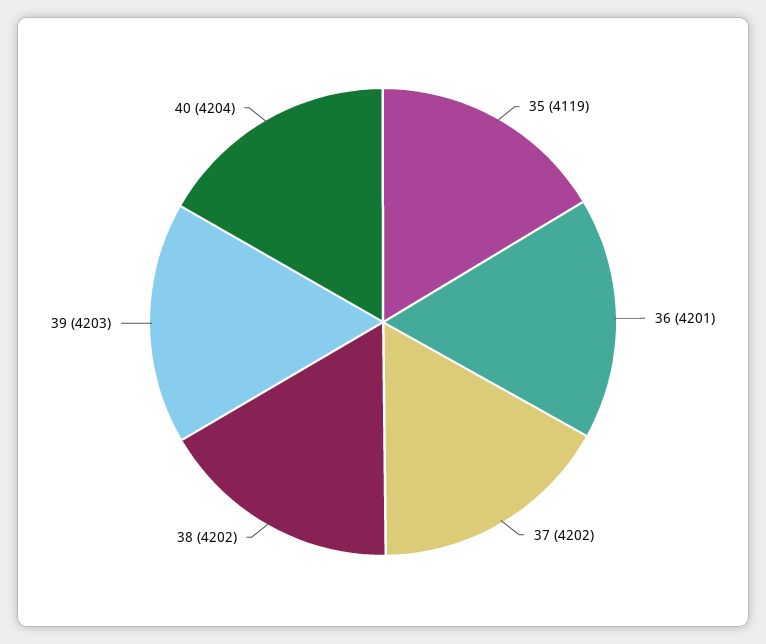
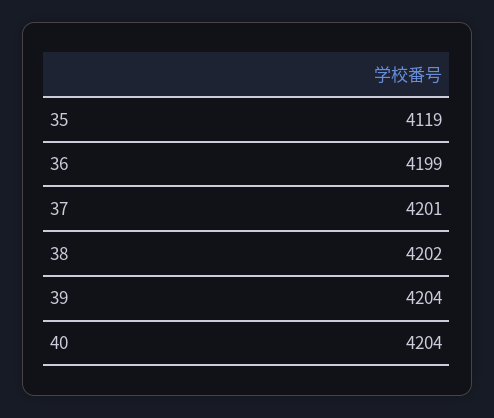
  {
    "35": 4119,
-   "36": 4201,
+   "36": 4199,
-   "37": 4202,
+   "37": 4201,
    "38": 4202,
-   "39": 4203,
+   "39": 4204,
    "40": 4204
  }

